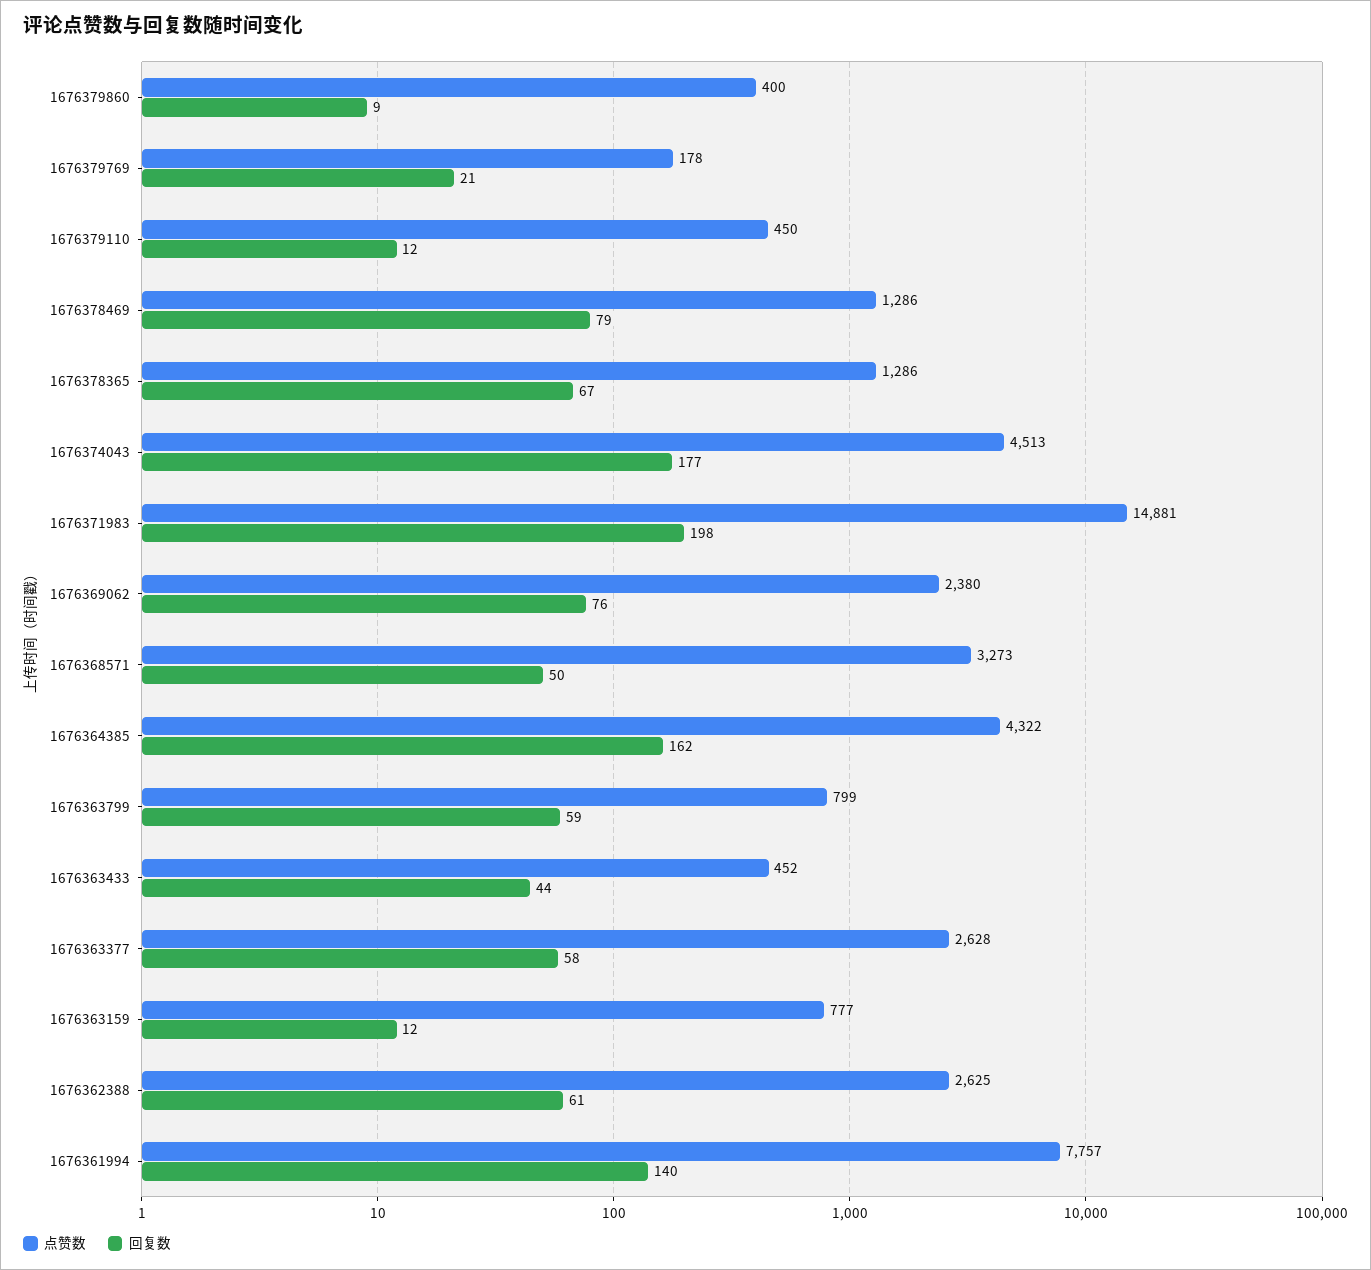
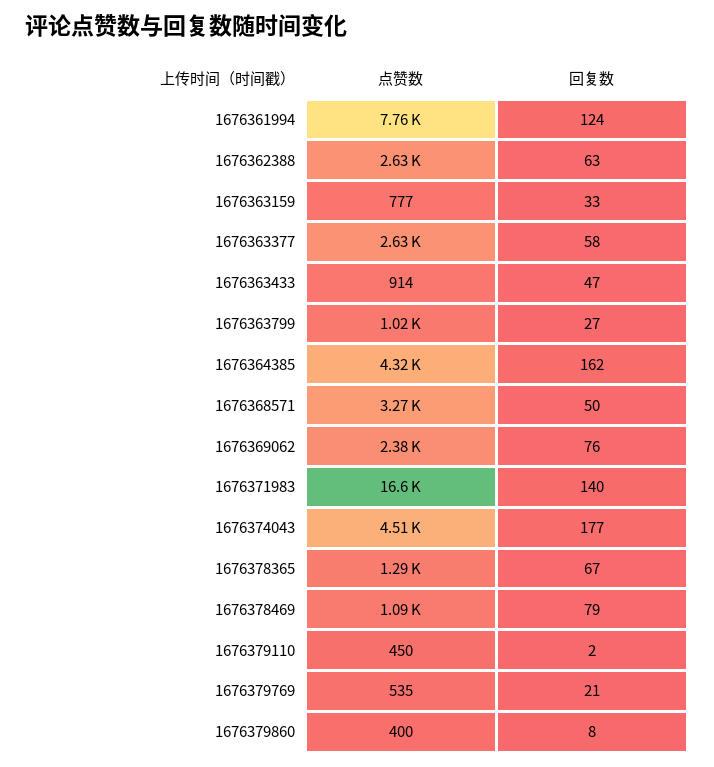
  {
    "点赞数": {
      "1676379860": 400,
-     "1676379769": 178,
+     "1676379769": 535,
      "1676379110": 450,
-     "1676378469": 1286,
+     "1676378469": 1090,
      "1676378365": 1286,
      "1676374043": 4513,
-     "1676371983": 14881,
+     "1676371983": 16600,
      "1676369062": 2380,
      "1676368571": 3273,
      "1676364385": 4322,
-     "1676363799": 799,
+     "1676363799": 1020,
-     "1676363433": 452,
+     "1676363433": 914,
      "1676363377": 2628,
      "1676363159": 777,
      "1676362388": 2625,
      "1676361994": 7757
    },
    "回复数": {
-     "1676379860": 9,
+     "1676379860": 8,
      "1676379769": 21,
-     "1676379110": 12,
+     "1676379110": 2,
      "1676378469": 79,
      "1676378365": 67,
      "1676374043": 177,
-     "1676371983": 198,
+     "1676371983": 140,
      "1676369062": 76,
      "1676368571": 50,
      "1676364385": 162,
-     "1676363799": 59,
+     "1676363799": 27,
-     "1676363433": 44,
+     "1676363433": 47,
      "1676363377": 58,
-     "1676363159": 12,
+     "1676363159": 33,
-     "1676362388": 61,
+     "1676362388": 63,
-     "1676361994": 140
+     "1676361994": 124
    }
  }

